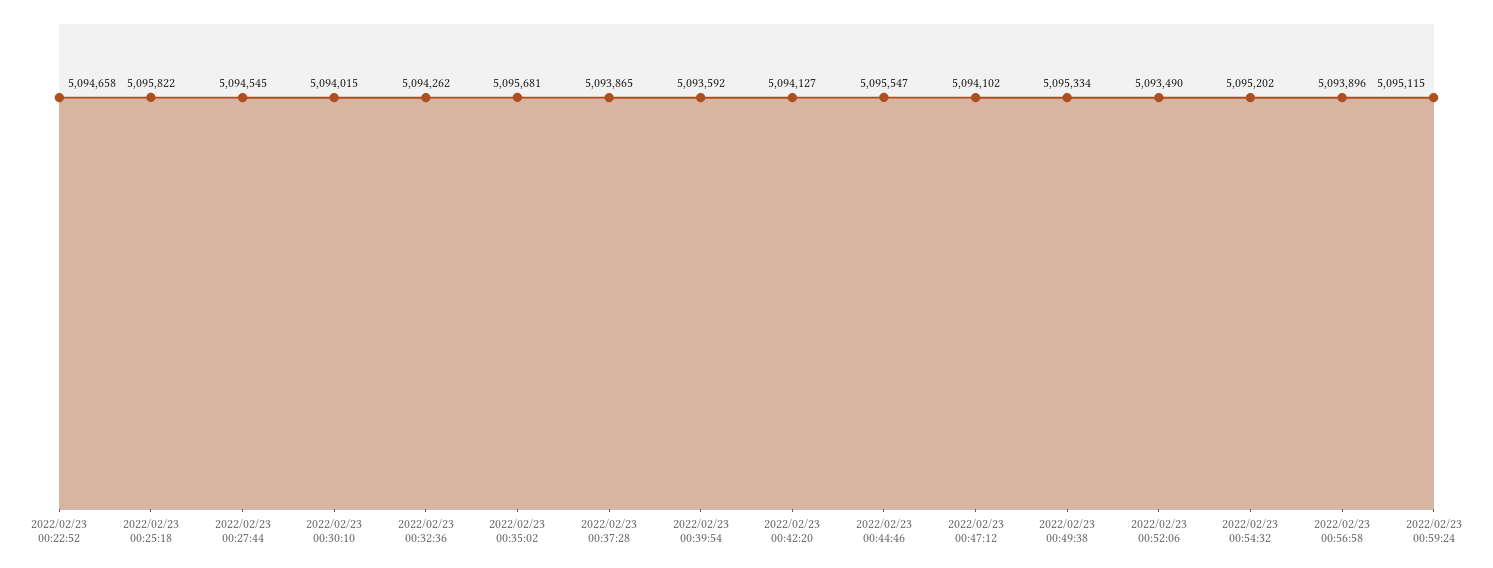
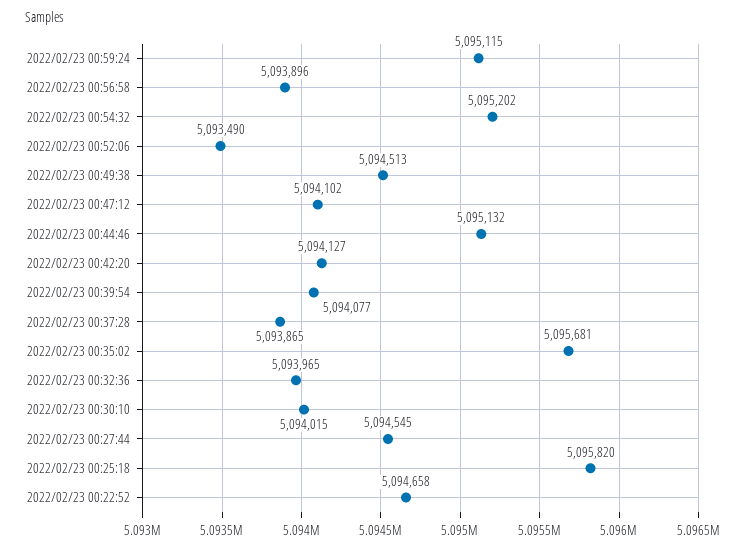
  {
    "2022/02/23 00:22:52": 5094658,
-   "2022/02/23 00:25:18": 5095822,
+   "2022/02/23 00:25:18": 5095820,
    "2022/02/23 00:27:44": 5094545,
    "2022/02/23 00:30:10": 5094015,
-   "2022/02/23 00:32:36": 5094262,
+   "2022/02/23 00:32:36": 5093965,
    "2022/02/23 00:35:02": 5095681,
    "2022/02/23 00:37:28": 5093865,
-   "2022/02/23 00:39:54": 5093592,
+   "2022/02/23 00:39:54": 5094077,
    "2022/02/23 00:42:20": 5094127,
-   "2022/02/23 00:44:46": 5095547,
+   "2022/02/23 00:44:46": 5095132,
    "2022/02/23 00:47:12": 5094102,
-   "2022/02/23 00:49:38": 5095334,
+   "2022/02/23 00:49:38": 5094513,
    "2022/02/23 00:52:06": 5093490,
    "2022/02/23 00:54:32": 5095202,
    "2022/02/23 00:56:58": 5093896,
    "2022/02/23 00:59:24": 5095115
  }

